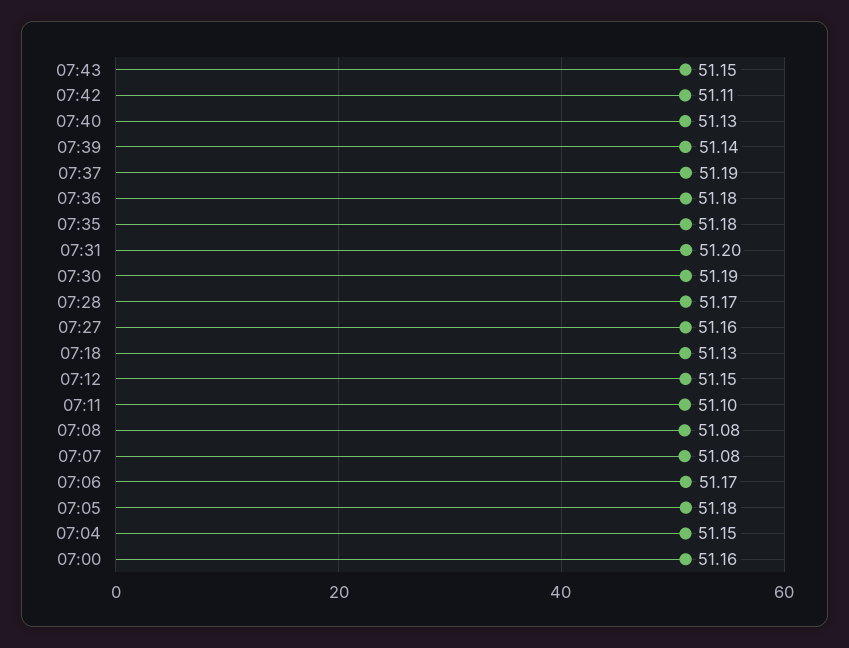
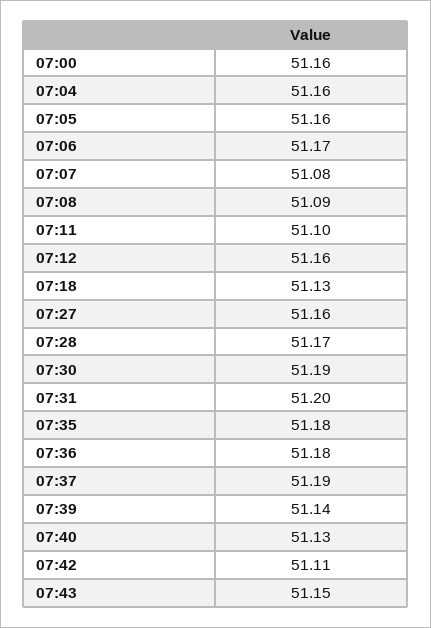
  {
    "07:43": 51.15,
    "07:42": 51.11,
    "07:40": 51.13,
    "07:39": 51.14,
    "07:37": 51.19,
    "07:36": 51.18,
    "07:35": 51.18,
    "07:31": 51.2,
    "07:30": 51.19,
    "07:28": 51.17,
    "07:27": 51.16,
    "07:18": 51.13,
-   "07:12": 51.15,
+   "07:12": 51.16,
    "07:11": 51.1,
-   "07:08": 51.08,
+   "07:08": 51.09,
    "07:07": 51.08,
    "07:06": 51.17,
-   "07:05": 51.18,
+   "07:05": 51.16,
-   "07:04": 51.15,
+   "07:04": 51.16,
    "07:00": 51.16
  }

